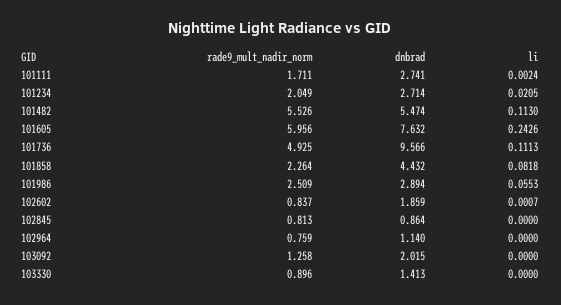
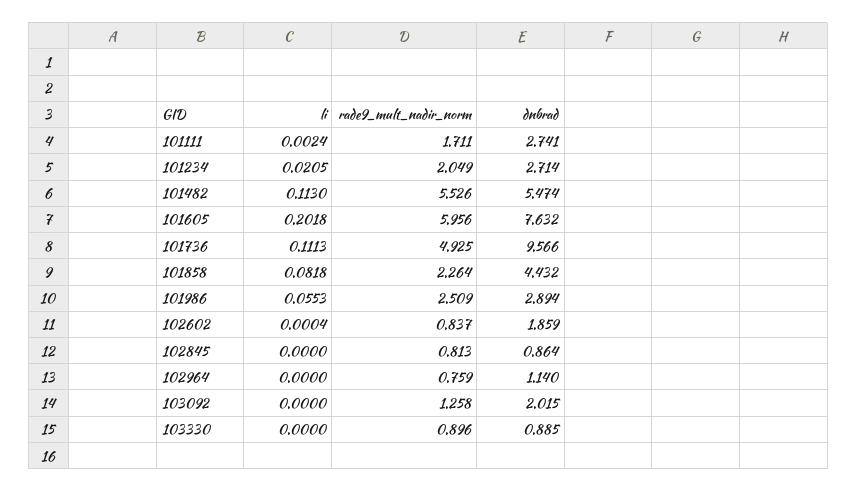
  {
    "rade9_mult_nadir_norm": {
      "101111": 1.711,
      "101234": 2.049,
      "101482": 5.526,
      "101605": 5.956,
      "101736": 4.925,
      "101858": 2.264,
      "101986": 2.509,
      "102602": 0.837,
      "102845": 0.813,
      "102964": 0.759,
      "103092": 1.258,
      "103330": 0.896
    },
    "dnbrad": {
      "101111": 2.741,
      "101234": 2.714,
      "101482": 5.474,
      "101605": 7.632,
      "101736": 9.566,
      "101858": 4.432,
      "101986": 2.894,
      "102602": 1.859,
      "102845": 0.864,
      "102964": 1.14,
      "103092": 2.015,
-     "103330": 1.413
+     "103330": 0.885
    },
    "li": {
      "101111": 0.0024,
      "101234": 0.0205,
      "101482": 0.113,
-     "101605": 0.2426,
+     "101605": 0.2018,
      "101736": 0.1113,
      "101858": 0.0818,
      "101986": 0.0553,
-     "102602": 0.0007,
+     "102602": 0.0004,
      "102845": 0,
      "102964": 0,
      "103092": 0,
      "103330": 0
    }
  }

